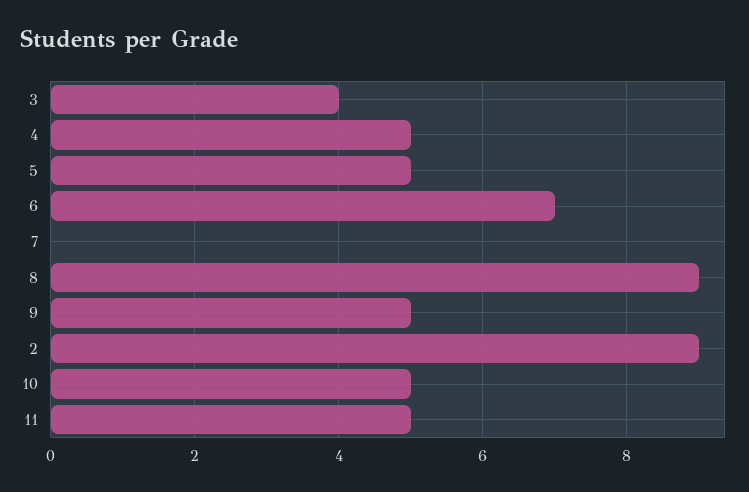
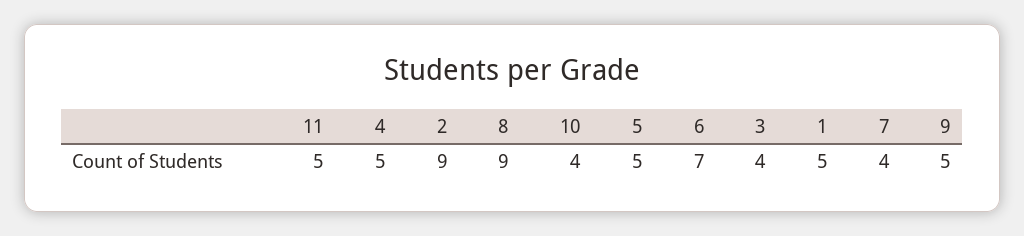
  {
    "3": 4,
    "4": 5,
    "5": 5,
    "6": 7,
-   "7": 0,
+   "7": 4,
    "8": 9,
    "9": 5,
    "2": 9,
-   "10": 5,
+   "10": 4,
-   "11": 5
+   "11": 5,
+   "1": 5
  }

